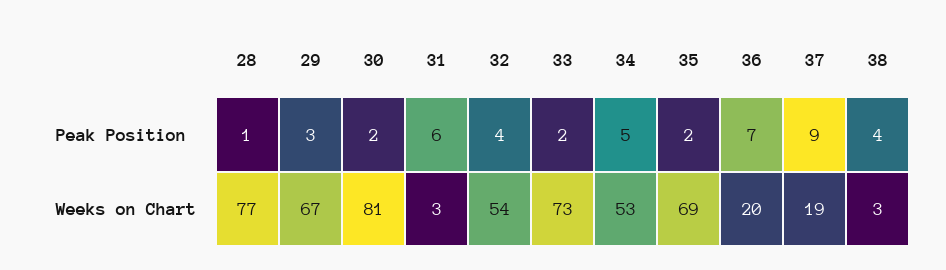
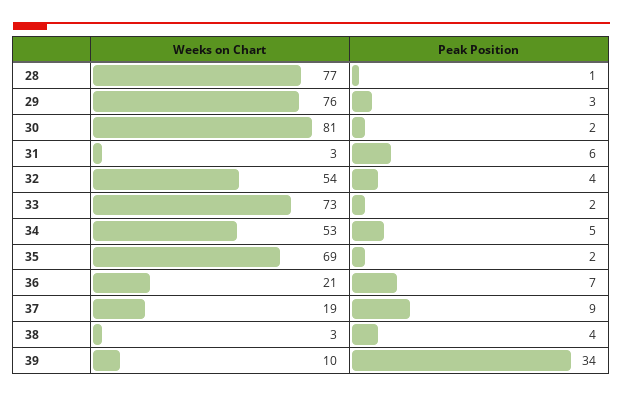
  {
    "28": {
      "Peak Position": 1,
      "Weeks on Chart": 77
    },
    "29": {
      "Peak Position": 3,
-     "Weeks on Chart": 67
+     "Weeks on Chart": 76
    },
    "30": {
      "Peak Position": 2,
      "Weeks on Chart": 81
    },
    "31": {
      "Peak Position": 6,
      "Weeks on Chart": 3
    },
    "32": {
      "Peak Position": 4,
      "Weeks on Chart": 54
    },
    "33": {
      "Peak Position": 2,
      "Weeks on Chart": 73
    },
    "34": {
      "Peak Position": 5,
      "Weeks on Chart": 53
    },
    "35": {
      "Peak Position": 2,
      "Weeks on Chart": 69
    },
    "36": {
      "Peak Position": 7,
-     "Weeks on Chart": 20
+     "Weeks on Chart": 21
    },
    "37": {
      "Peak Position": 9,
      "Weeks on Chart": 19
    },
    "38": {
      "Peak Position": 4,
      "Weeks on Chart": 3
-   }
+   },
+   "39": {
+     "Weeks on Chart": 10,
+     "Peak Position": 34
+   }
  }

